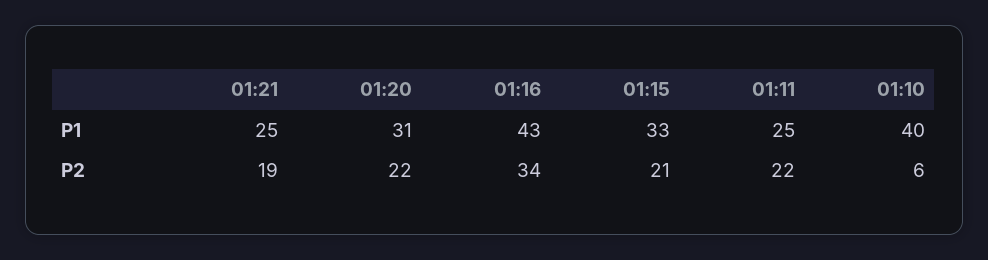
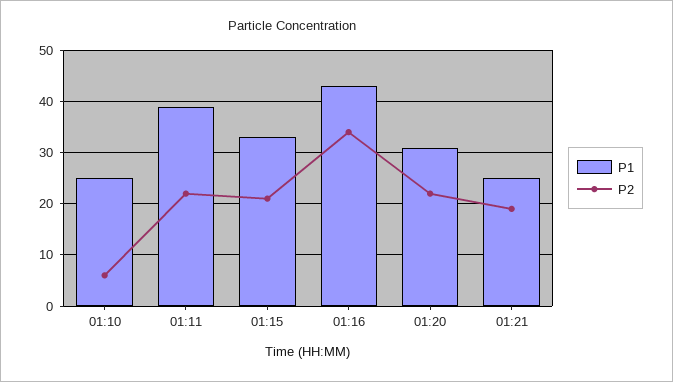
  {
    "P1": {
      "01:21": 25,
      "01:20": 31,
      "01:16": 43,
      "01:15": 33,
-     "01:11": 25,
+     "01:11": 40,
-     "01:10": 40
+     "01:10": 25
    },
    "P2": {
      "01:21": 19,
      "01:20": 22,
      "01:16": 34,
      "01:15": 21,
      "01:11": 22,
      "01:10": 6
    }
  }

